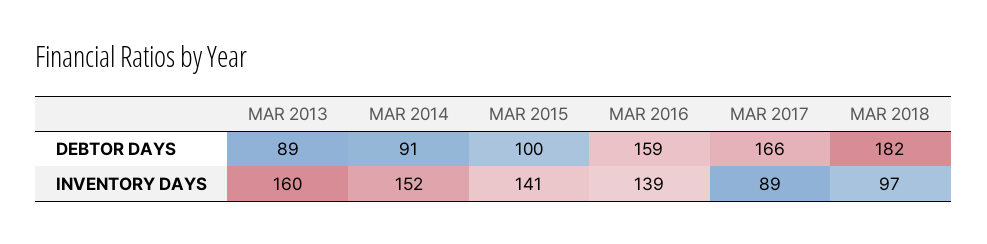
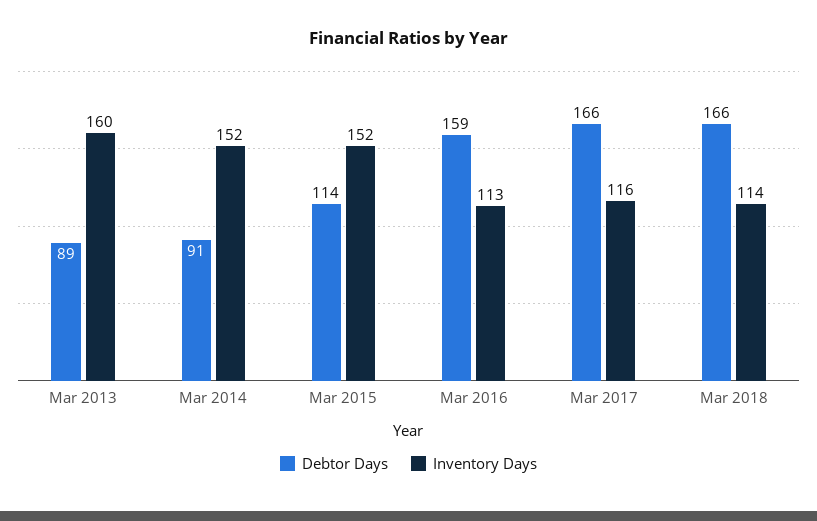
  {
    "DEBTOR DAYS": {
      "MAR 2013": 89,
      "MAR 2014": 91,
-     "MAR 2015": 100,
+     "MAR 2015": 114,
      "MAR 2016": 159,
      "MAR 2017": 166,
-     "MAR 2018": 182
+     "MAR 2018": 166
    },
    "INVENTORY DAYS": {
      "MAR 2013": 160,
      "MAR 2014": 152,
-     "MAR 2015": 141,
+     "MAR 2015": 152,
-     "MAR 2016": 139,
+     "MAR 2016": 113,
-     "MAR 2017": 89,
+     "MAR 2017": 116,
-     "MAR 2018": 97
+     "MAR 2018": 114
    }
  }

